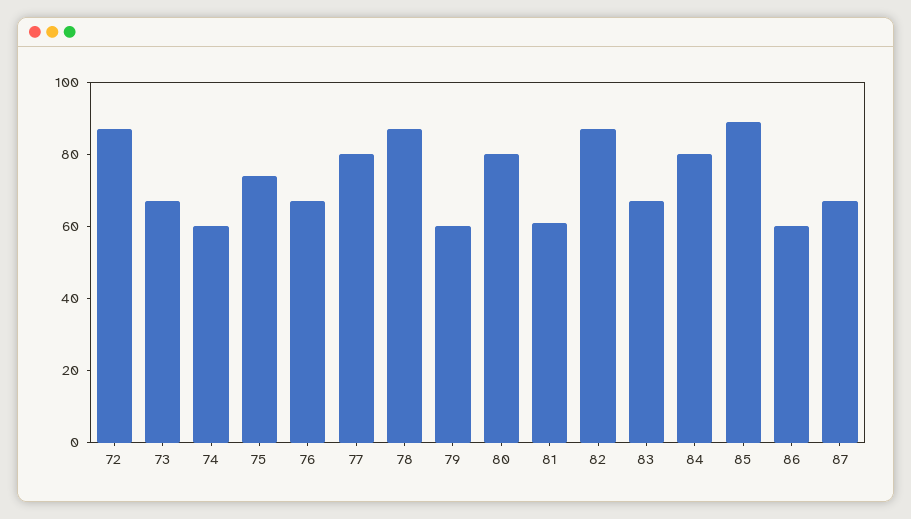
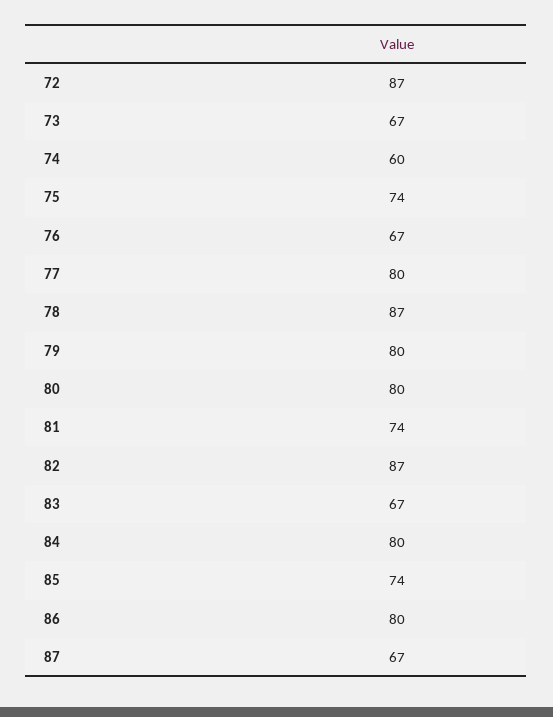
  {
    "72": 87,
    "73": 67,
    "74": 60,
    "75": 74,
    "76": 67,
    "77": 80,
    "78": 87,
-   "79": 60,
+   "79": 80,
    "80": 80,
-   "81": 60,
+   "81": 74,
    "82": 87,
    "83": 67,
    "84": 80,
-   "85": 90,
+   "85": 74,
-   "86": 60,
+   "86": 80,
    "87": 67
  }

